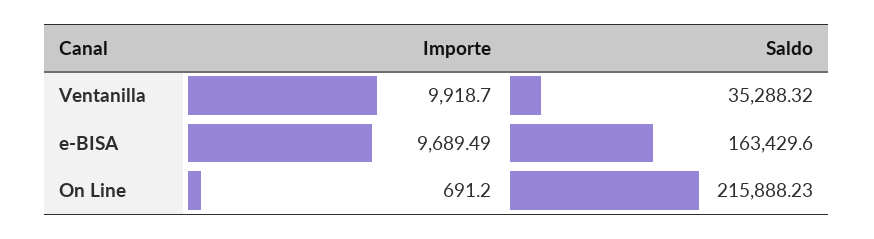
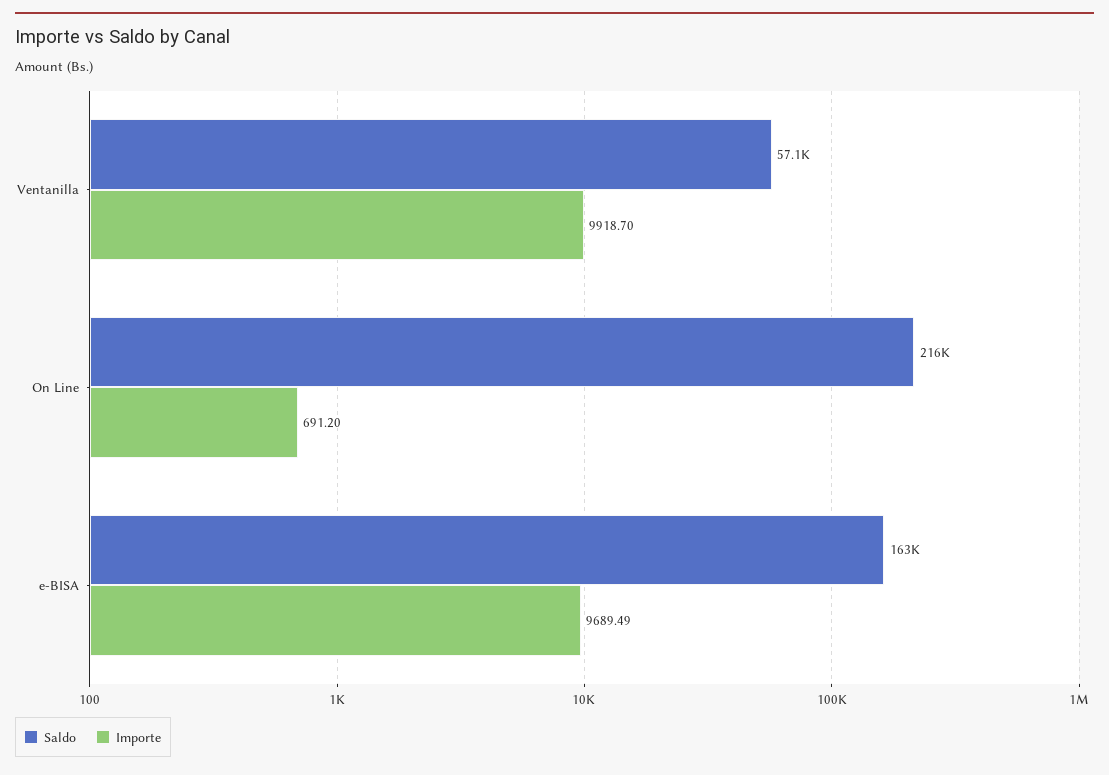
  {
    "Importe": {
      "Ventanilla": 9918.7,
      "e-BISA": 9689.49,
      "On Line": 691.2
    },
    "Saldo": {
-     "Ventanilla": 35288.32,
+     "Ventanilla": 57100,
      "e-BISA": 163429.6,
      "On Line": 215888.23
    }
  }

